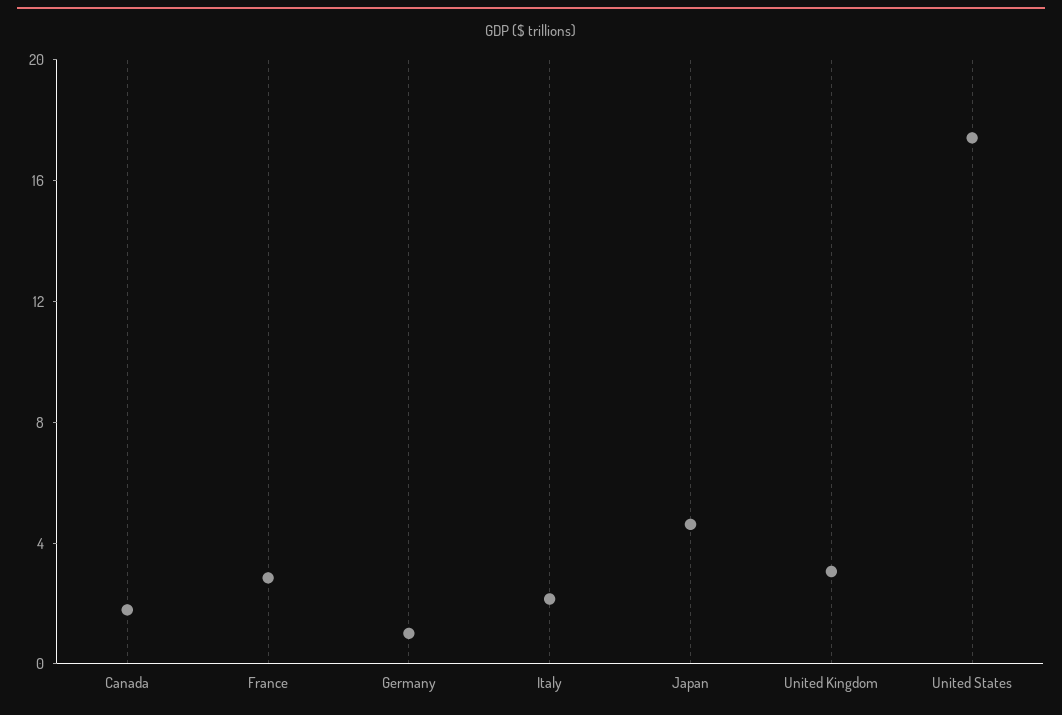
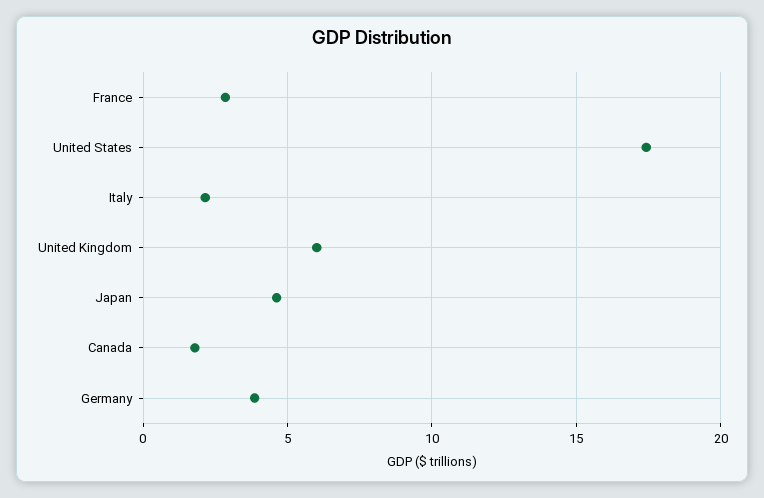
  {
    "Canada": 2,
    "France": 3,
-   "Germany": 1,
+   "Germany": 4,
    "Italy": 2,
    "Japan": 4.5,
-   "United Kingdom": 3,
+   "United Kingdom": 6,
    "United States": 17.5
  }

